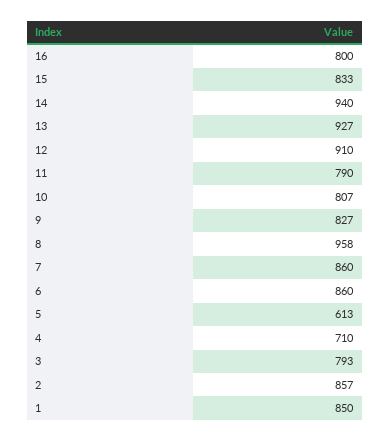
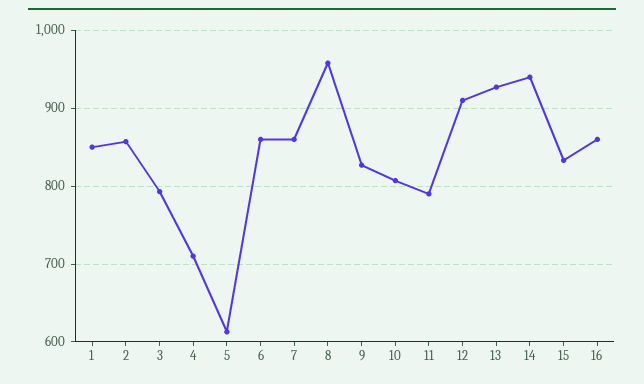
  {
-   "16": 800,
+   "16": 860,
    "15": 833,
    "14": 940,
    "13": 927,
    "12": 910,
    "11": 790,
    "10": 807,
    "9": 827,
    "8": 958,
    "7": 860,
    "6": 860,
    "5": 613,
    "4": 710,
    "3": 793,
    "2": 857,
    "1": 850
  }

